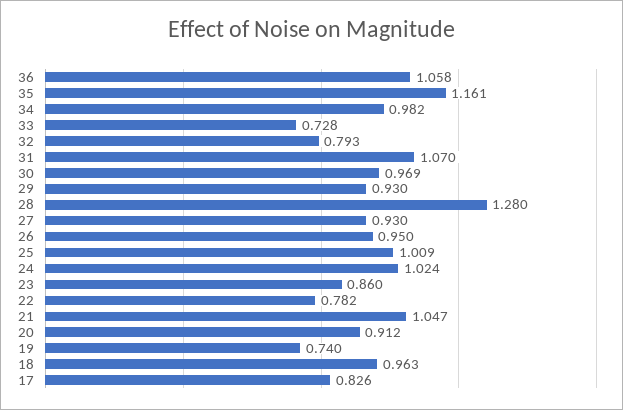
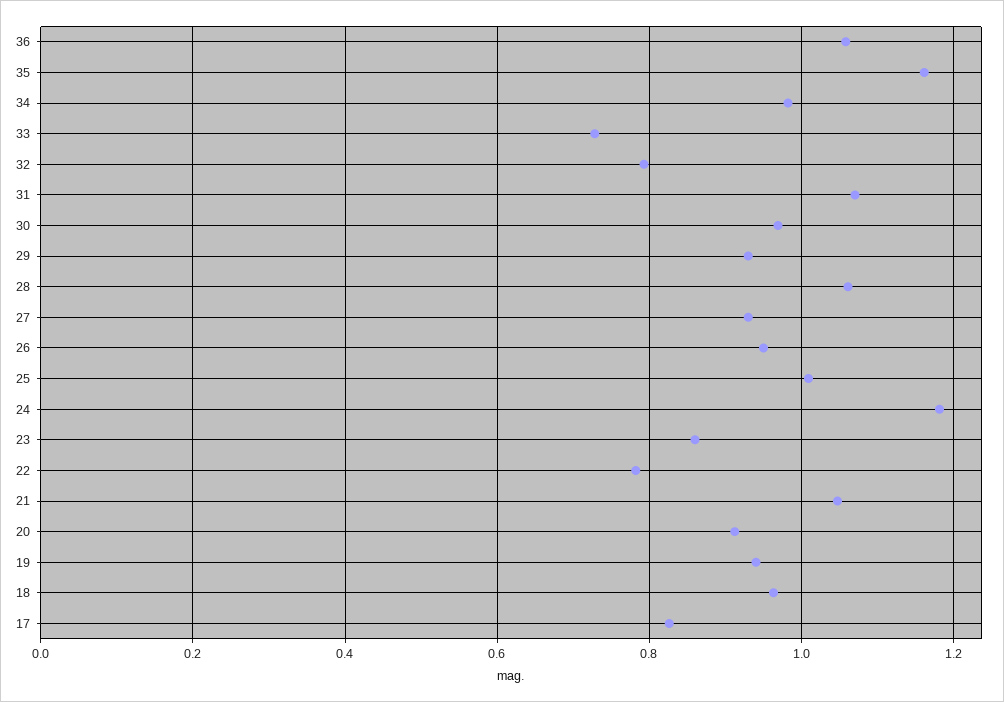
  {
    "36": 1.058,
    "35": 1.161,
    "34": 0.982,
    "33": 0.728,
    "32": 0.793,
    "31": 1.07,
    "30": 0.969,
    "29": 0.93,
-   "28": 1.28,
+   "28": 1.06,
    "27": 0.93,
    "26": 0.95,
    "25": 1.009,
-   "24": 1.024,
+   "24": 1.18,
    "23": 0.86,
    "22": 0.782,
    "21": 1.047,
    "20": 0.912,
-   "19": 0.74,
+   "19": 0.94,
    "18": 0.963,
    "17": 0.826
  }

